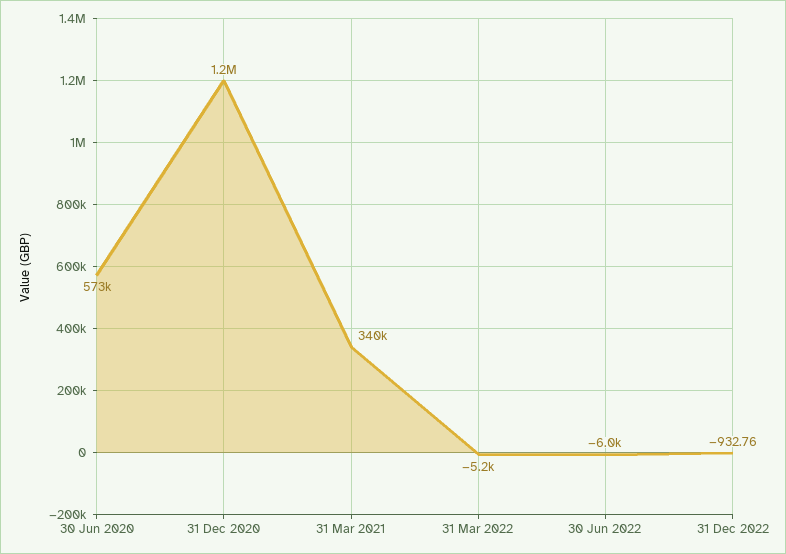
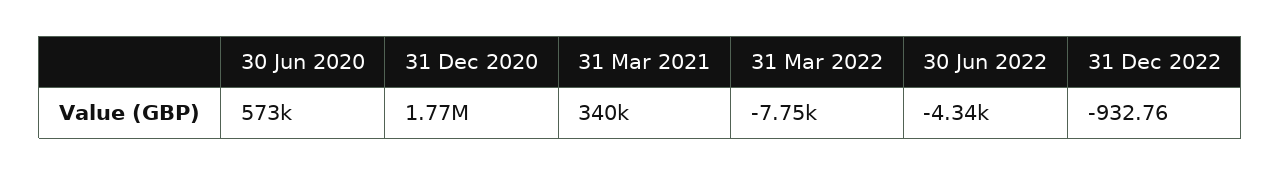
  {
    "30 Jun 2020": 573000,
-   "31 Dec 2020": 1200000,
+   "31 Dec 2020": 1770000,
    "31 Mar 2021": 340000,
-   "31 Mar 2022": -5200,
+   "31 Mar 2022": -7750,
-   "30 Jun 2022": -6000,
+   "30 Jun 2022": -4340,
    "31 Dec 2022": -932.76
  }

